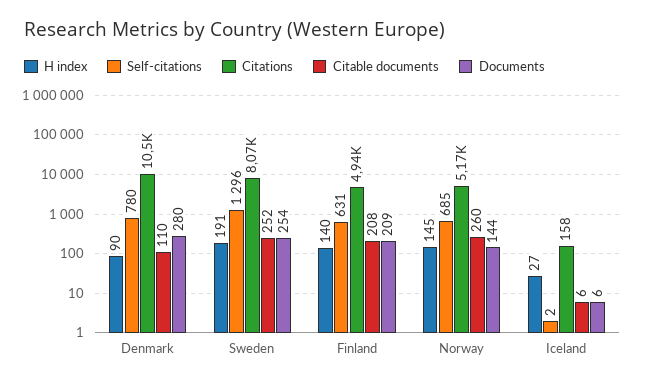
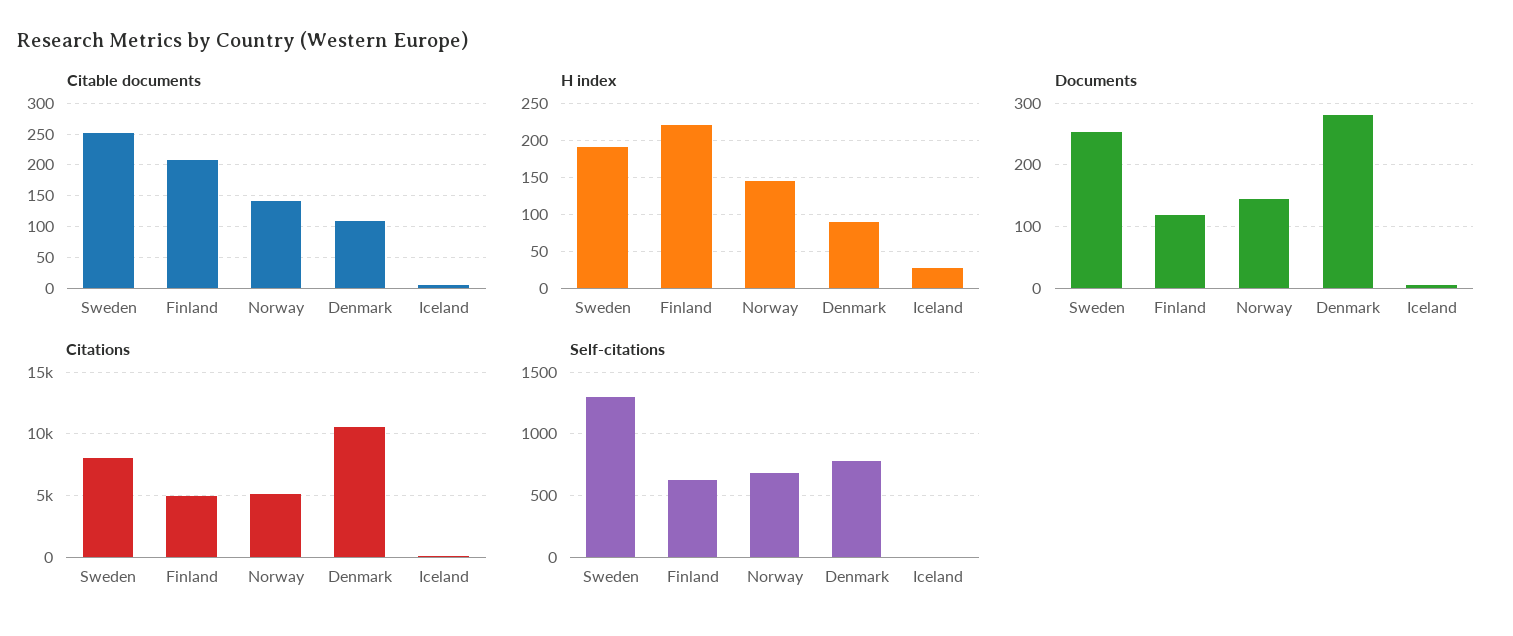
  {
    "H index": {
      "Denmark": 90,
      "Sweden": 191,
-     "Finland": 140,
+     "Finland": 220,
      "Norway": 145,
      "Iceland": 27
    },
    "Self-citations": {
      "Denmark": 780,
      "Sweden": 1296,
      "Finland": 631,
      "Norway": 685,
      "Iceland": 2
    },
    "Citations": {
      "Denmark": 10500,
      "Sweden": 8070,
      "Finland": 4940,
      "Norway": 5170,
      "Iceland": 158
    },
    "Citable documents": {
      "Denmark": 110,
      "Sweden": 252,
      "Finland": 208,
-     "Norway": 260,
+     "Norway": 140,
      "Iceland": 6
    },
    "Documents": {
      "Denmark": 280,
      "Sweden": 254,
-     "Finland": 209,
+     "Finland": 120,
      "Norway": 144,
      "Iceland": 6
    }
  }

